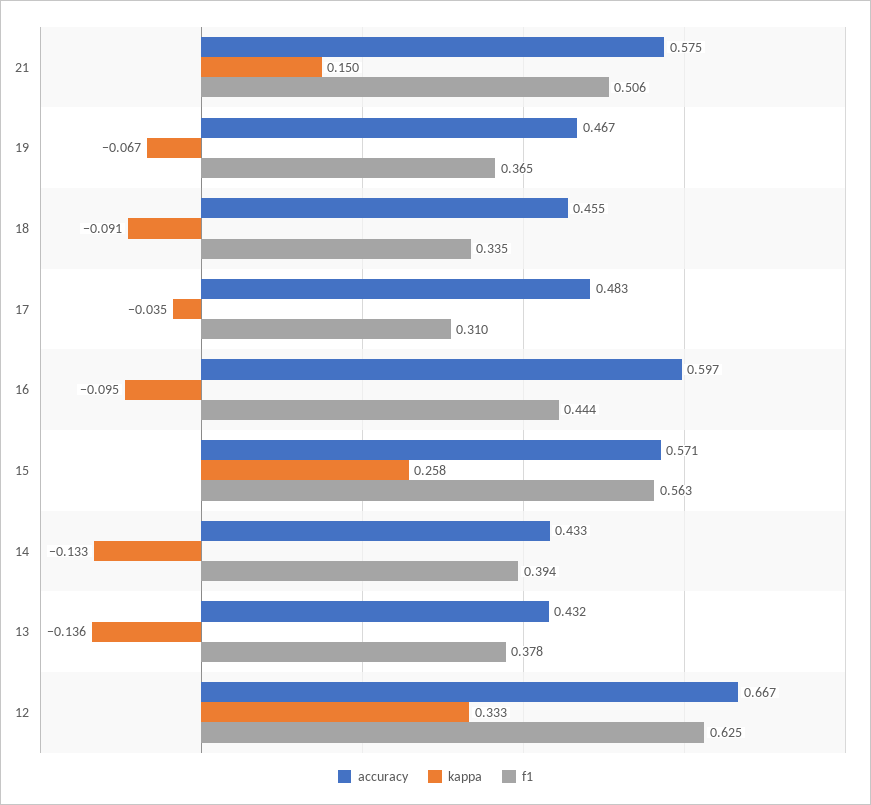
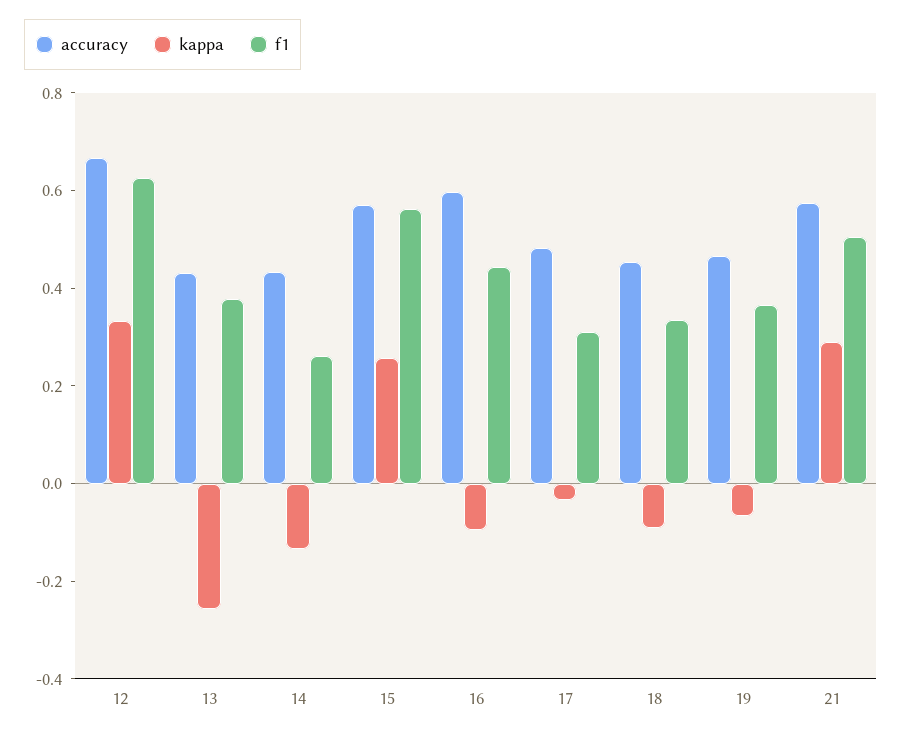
  {
    "accuracy": {
      "21": 0.575,
      "19": 0.467,
      "18": 0.455,
      "17": 0.483,
      "16": 0.597,
      "15": 0.571,
      "14": 0.433,
      "13": 0.432,
      "12": 0.667
    },
    "kappa": {
-     "21": 0.15,
+     "21": 0.3,
      "19": -0.067,
      "18": -0.091,
      "17": -0.035,
      "16": -0.095,
      "15": 0.258,
      "14": -0.133,
-     "13": -0.136,
+     "13": -0.25,
      "12": 0.333
    },
    "f1": {
      "21": 0.506,
      "19": 0.365,
      "18": 0.335,
      "17": 0.31,
      "16": 0.444,
      "15": 0.563,
-     "14": 0.394,
+     "14": 0.25,
      "13": 0.378,
      "12": 0.625
    }
  }

